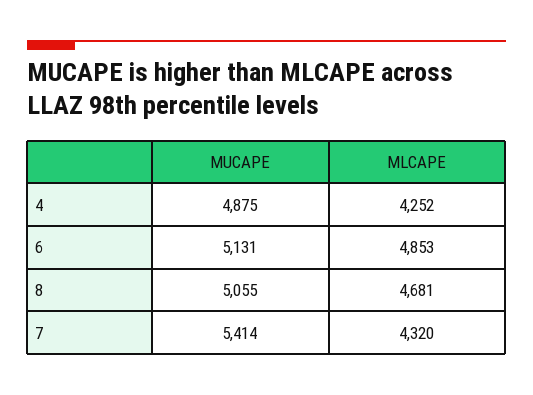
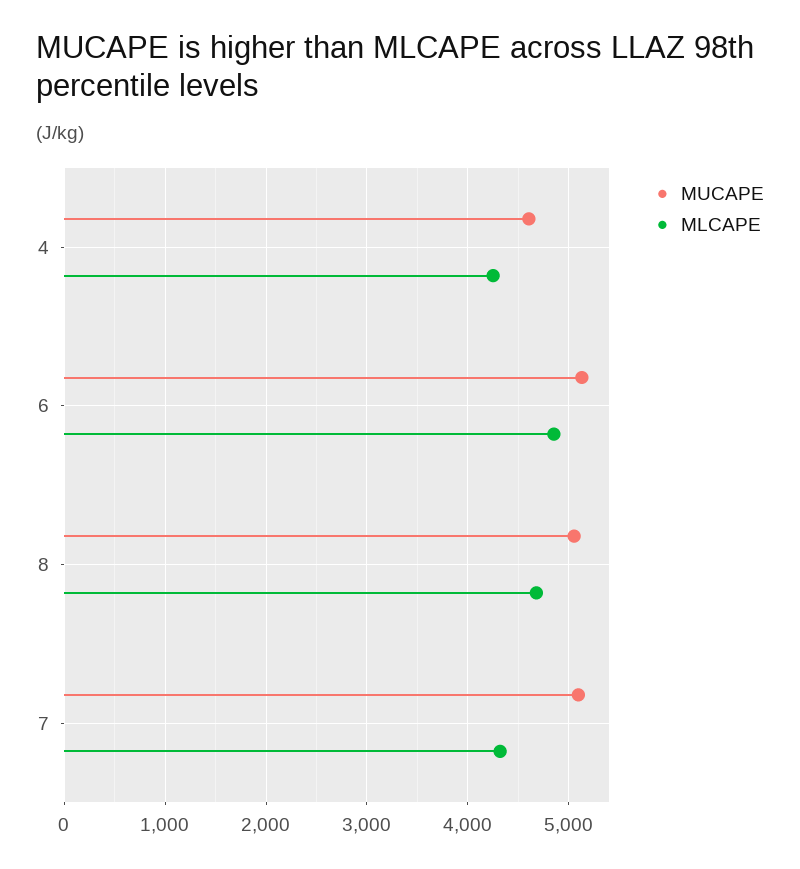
  {
    "MUCAPE": {
-     "4": 4875,
+     "4": 4600,
      "6": 5131,
      "8": 5055,
-     "7": 5414
+     "7": 5100
    },
    "MLCAPE": {
      "4": 4252,
      "6": 4853,
      "8": 4681,
      "7": 4320
    }
  }

